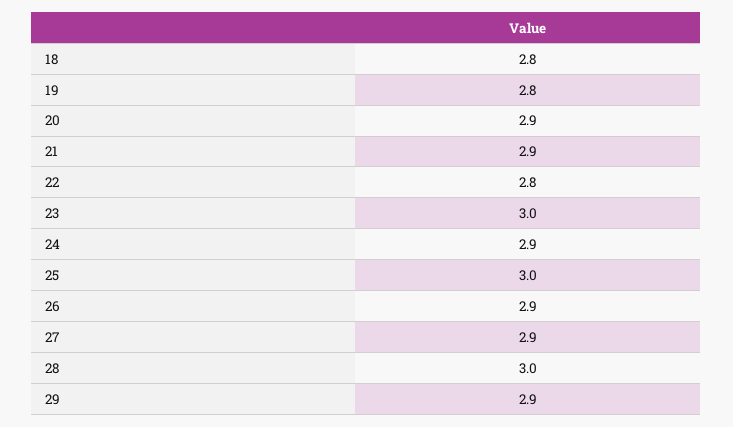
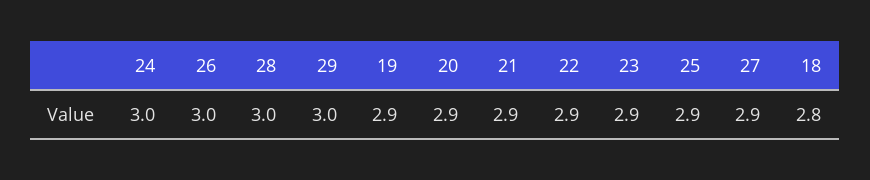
  {
    "18": 2.8,
-   "19": 2.8,
+   "19": 2.9,
    "20": 2.9,
    "21": 2.9,
-   "22": 2.8,
+   "22": 2.9,
-   "23": 3,
+   "23": 2.9,
-   "24": 2.9,
+   "24": 3,
-   "25": 3,
+   "25": 2.9,
-   "26": 2.9,
+   "26": 3,
    "27": 2.9,
    "28": 3,
-   "29": 2.9
+   "29": 3
  }

